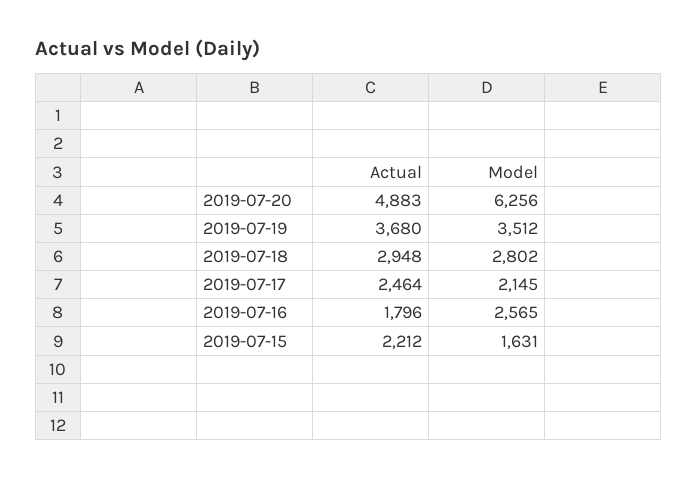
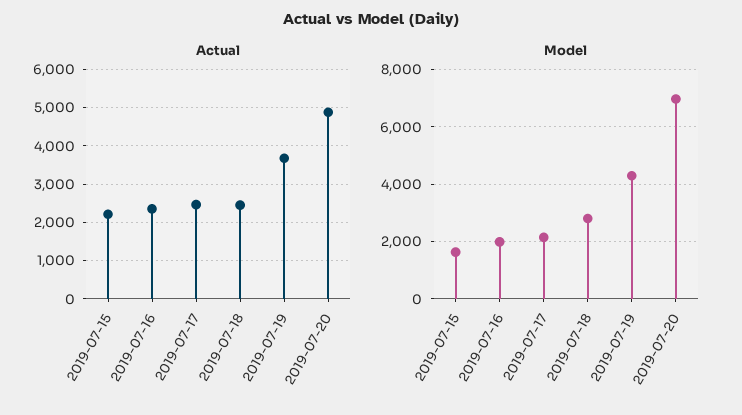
  {
    "Actual": {
      "2019-07-20": 4883,
      "2019-07-19": 3680,
-     "2019-07-18": 2948,
+     "2019-07-18": 2400,
      "2019-07-17": 2464,
-     "2019-07-16": 1796,
+     "2019-07-16": 2400,
      "2019-07-15": 2212
    },
    "Model": {
-     "2019-07-20": 6256,
+     "2019-07-20": 7000,
-     "2019-07-19": 3512,
+     "2019-07-19": 4250,
      "2019-07-18": 2802,
      "2019-07-17": 2145,
-     "2019-07-16": 2565,
+     "2019-07-16": 2000,
      "2019-07-15": 1631
    }
  }

